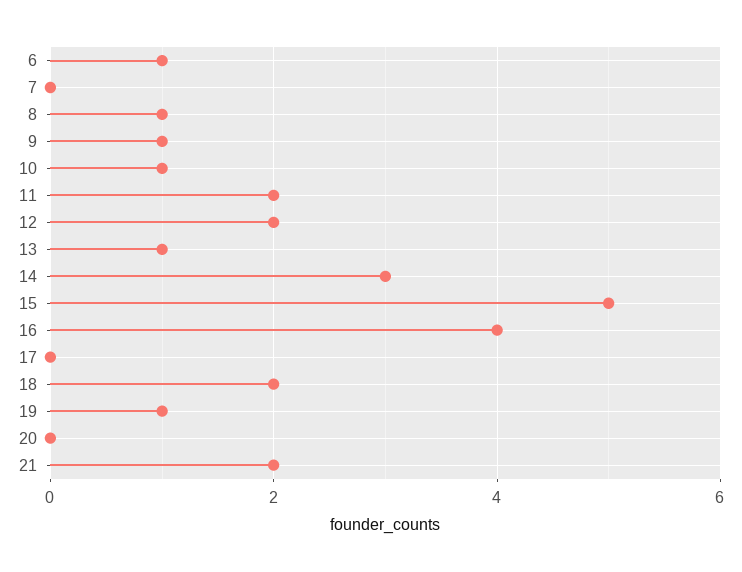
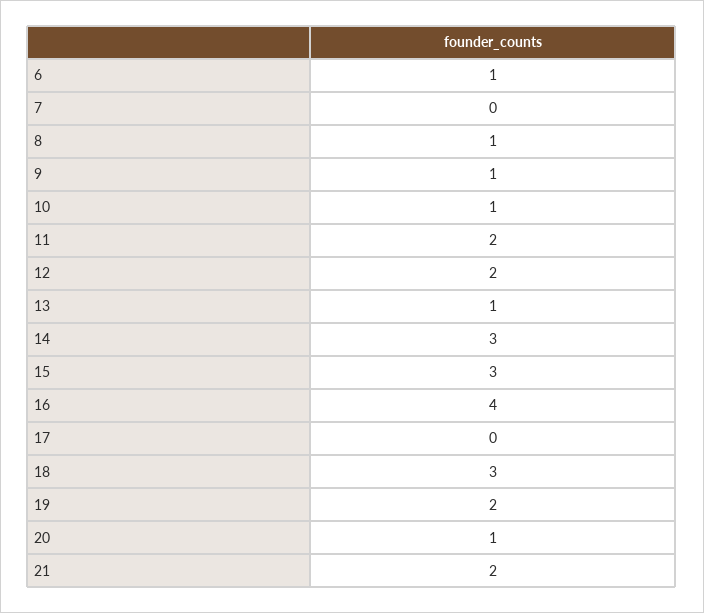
  {
    "6": 1,
    "7": 0,
    "8": 1,
    "9": 1,
    "10": 1,
    "11": 2,
    "12": 2,
    "13": 1,
    "14": 3,
-   "15": 5,
+   "15": 3,
    "16": 4,
    "17": 0,
-   "18": 2,
+   "18": 3,
-   "19": 1,
+   "19": 2,
-   "20": 0,
+   "20": 1,
    "21": 2
  }

